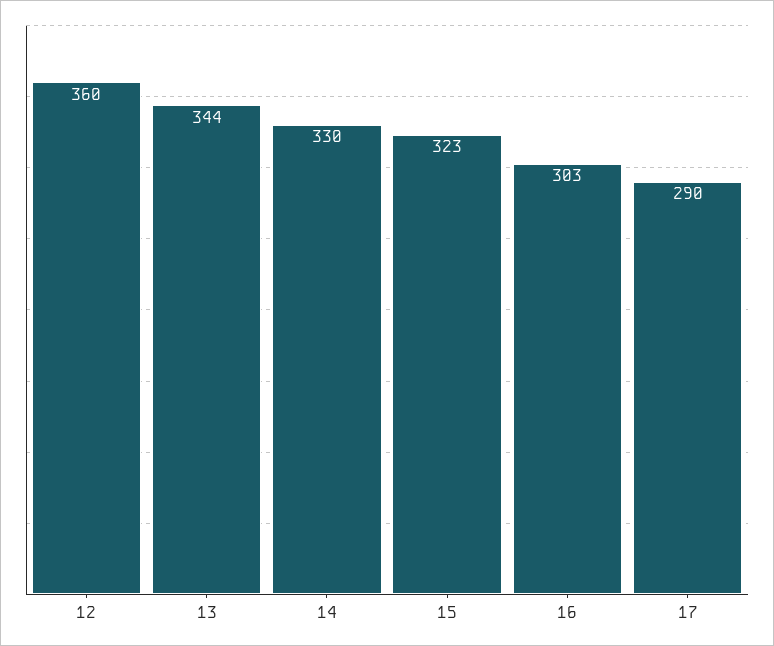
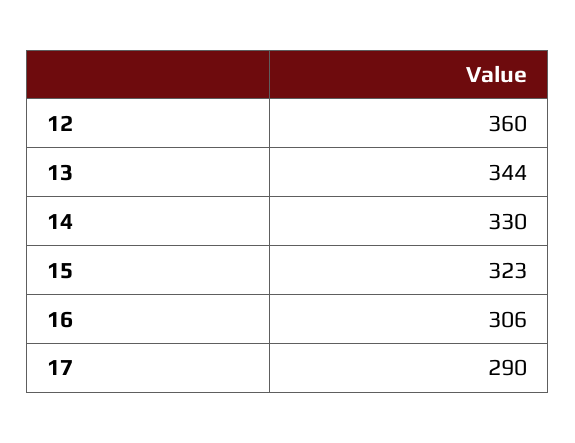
  {
    "12": 360,
    "13": 344,
    "14": 330,
    "15": 323,
-   "16": 303,
+   "16": 306,
    "17": 290
  }

